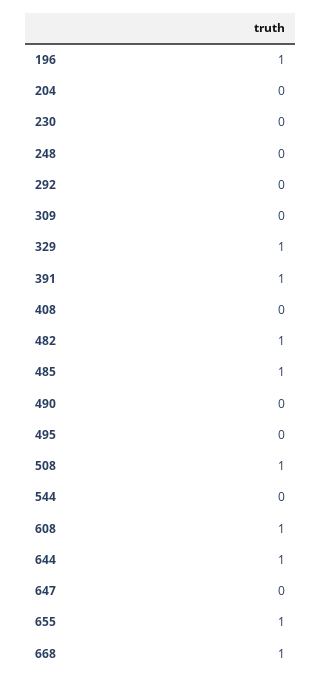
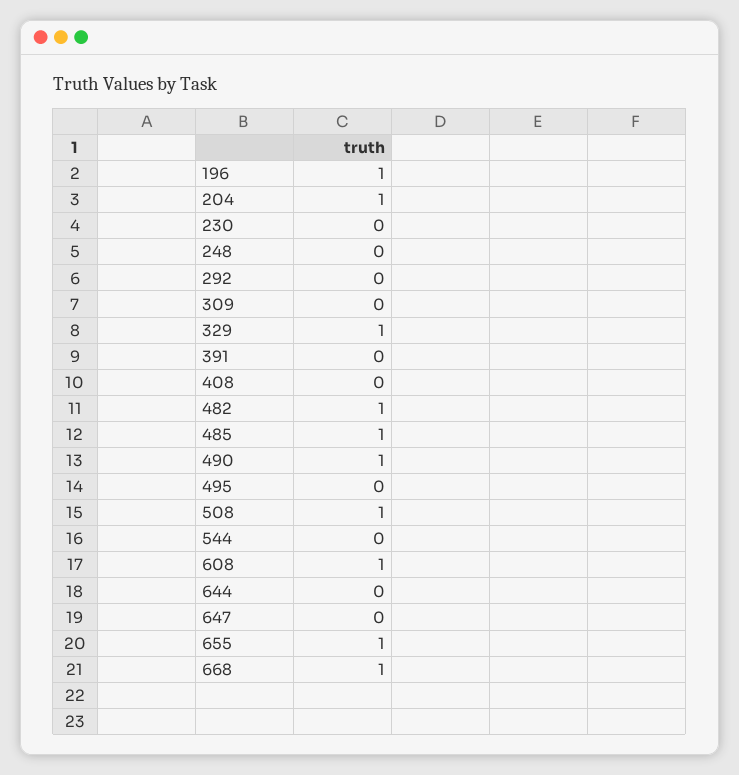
  {
    "196": 1,
-   "204": 0,
+   "204": 1,
    "230": 0,
    "248": 0,
    "292": 0,
    "309": 0,
    "329": 1,
-   "391": 1,
+   "391": 0,
    "408": 0,
    "482": 1,
    "485": 1,
-   "490": 0,
+   "490": 1,
    "495": 0,
    "508": 1,
    "544": 0,
    "608": 1,
-   "644": 1,
+   "644": 0,
    "647": 0,
    "655": 1,
    "668": 1
  }

